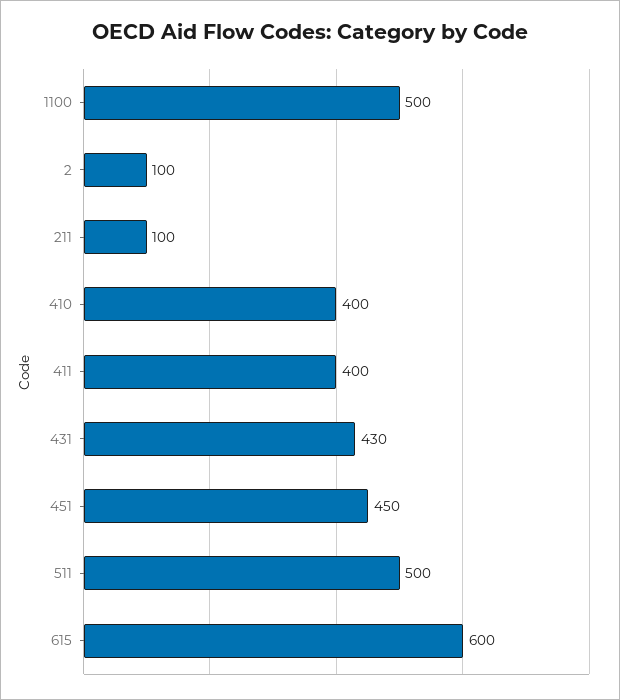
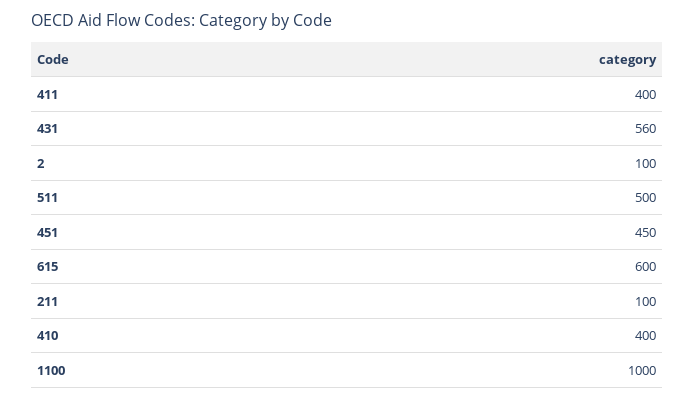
  {
-   "1100": 500,
+   "1100": 1000,
    "2": 100,
    "211": 100,
    "410": 400,
    "411": 400,
-   "431": 430,
+   "431": 560,
    "451": 450,
    "511": 500,
    "615": 600
  }

